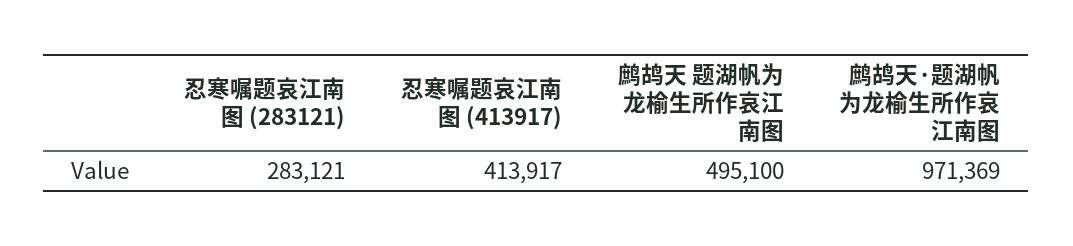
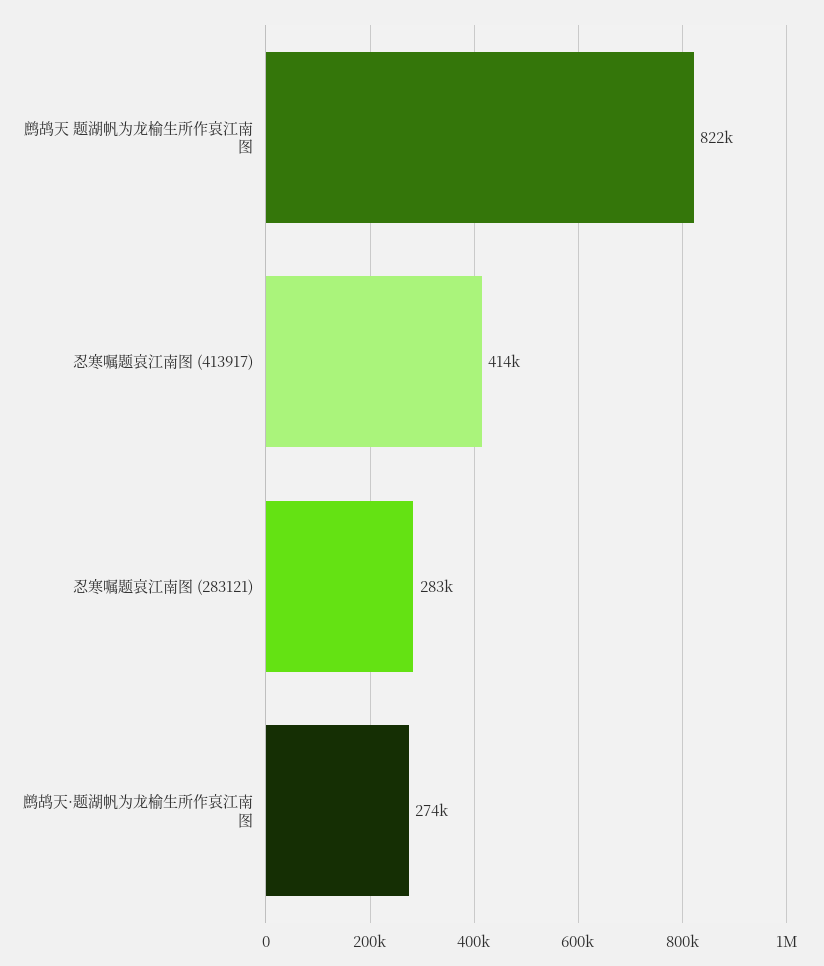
  {
    "忍寒嘱题哀江南图 (283121)": 283121,
    "忍寒嘱题哀江南图 (413917)": 413917,
-   "鹧鸪天 题湖帆为龙榆生所作哀江南图": 495100,
+   "鹧鸪天 题湖帆为龙榆生所作哀江南图": 822000,
-   "鹧鸪天·题湖帆为龙榆生所作哀江南图": 971369
+   "鹧鸪天·题湖帆为龙榆生所作哀江南图": 274000
  }

